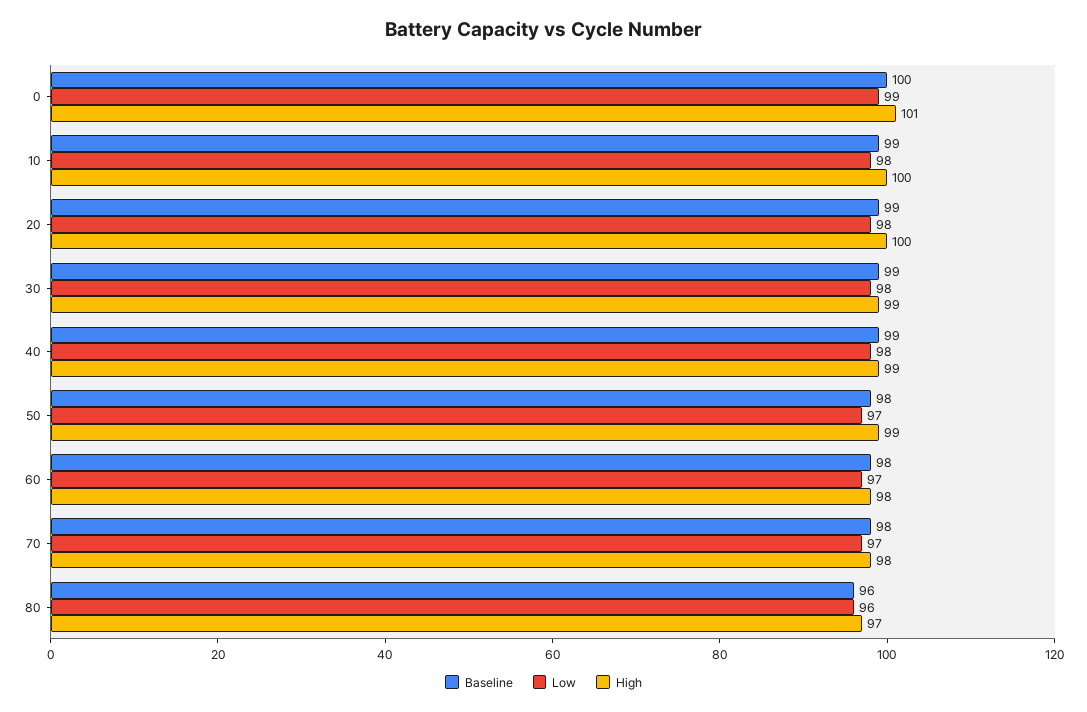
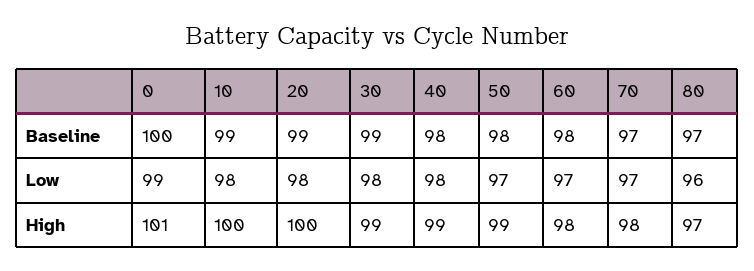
  {
    "Baseline": {
      "0": 100,
      "10": 99,
      "20": 99,
      "30": 99,
-     "40": 99,
+     "40": 98,
      "50": 98,
      "60": 98,
-     "70": 98,
+     "70": 97,
-     "80": 96
+     "80": 97
    },
    "Low": {
      "0": 99,
      "10": 98,
      "20": 98,
      "30": 98,
      "40": 98,
      "50": 97,
      "60": 97,
      "70": 97,
      "80": 96
    },
    "High": {
      "0": 101,
      "10": 100,
      "20": 100,
      "30": 99,
      "40": 99,
      "50": 99,
      "60": 98,
      "70": 98,
      "80": 97
    }
  }

